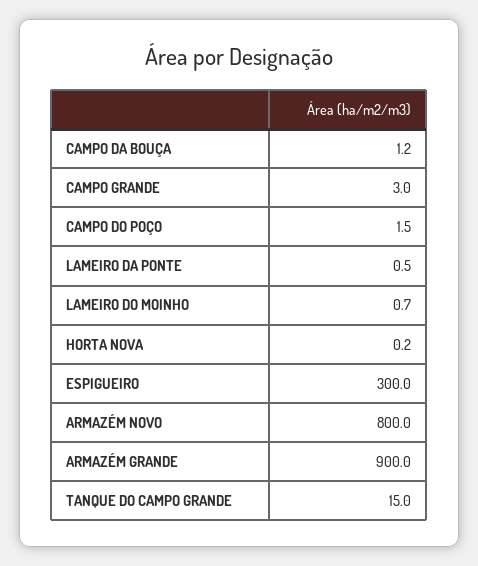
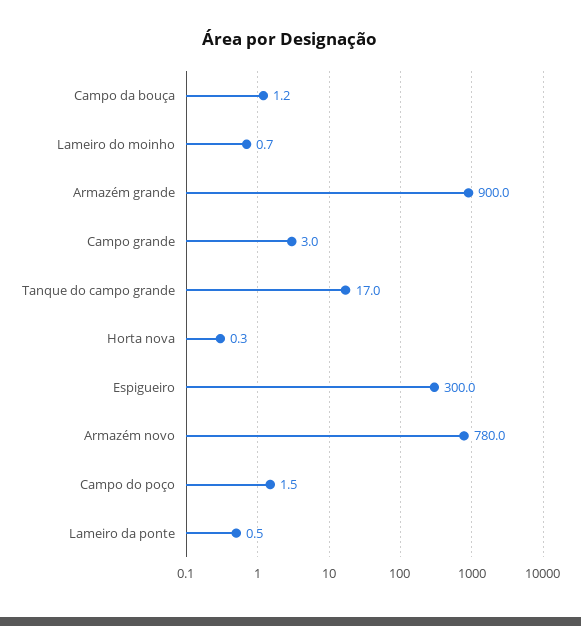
  {
    "CAMPO DA BOUÇA": 1.2,
    "CAMPO GRANDE": 3,
    "CAMPO DO POÇO": 1.5,
    "LAMEIRO DA PONTE": 0.5,
    "LAMEIRO DO MOINHO": 0.7,
-   "HORTA NOVA": 0.2,
+   "HORTA NOVA": 0.3,
    "ESPIGUEIRO": 300,
-   "ARMAZÉM NOVO": 800,
+   "ARMAZÉM NOVO": 780,
    "ARMAZÉM GRANDE": 900,
-   "TANQUE DO CAMPO GRANDE": 15
+   "TANQUE DO CAMPO GRANDE": 17
  }

